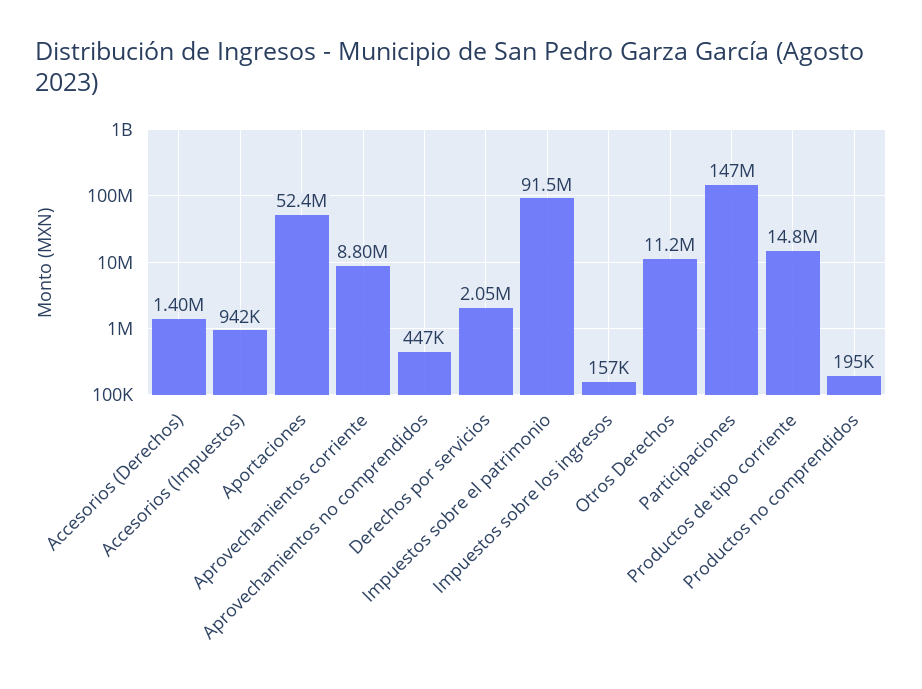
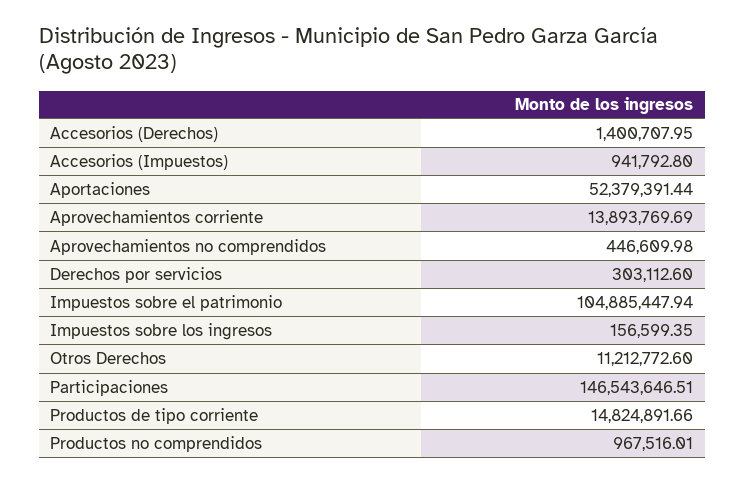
  {
    "Accesorios (Derechos)": 1400707.95,
    "Accesorios (Impuestos)": 941792.8,
    "Aportaciones": 52379391.44,
-   "Aprovechamientos corriente": 8800000,
+   "Aprovechamientos corriente": 13893769.69,
    "Aprovechamientos no comprendidos": 446609.98,
-   "Derechos por servicios": 2050000,
+   "Derechos por servicios": 303112.6,
-   "Impuestos sobre el patrimonio": 91500000,
+   "Impuestos sobre el patrimonio": 104885447.94,
    "Impuestos sobre los ingresos": 156599.35,
    "Otros Derechos": 11212772.6,
    "Participaciones": 146543646.51,
    "Productos de tipo corriente": 14824891.66,
-   "Productos no comprendidos": 195000
+   "Productos no comprendidos": 967516.01
  }

